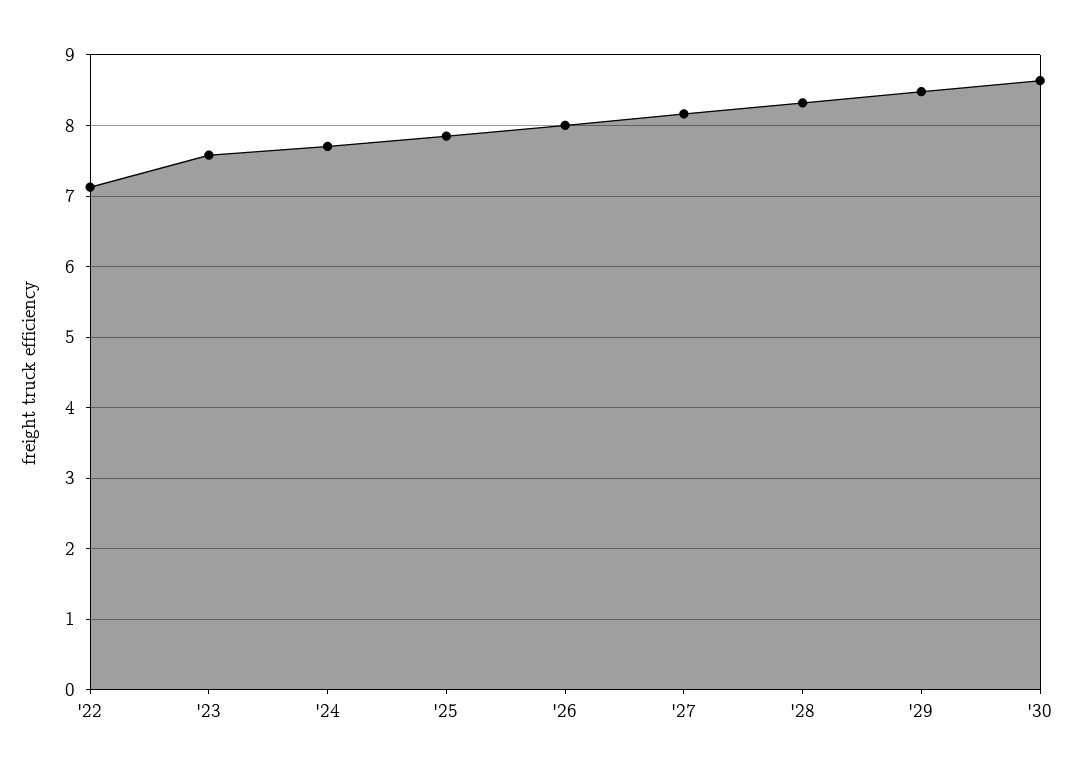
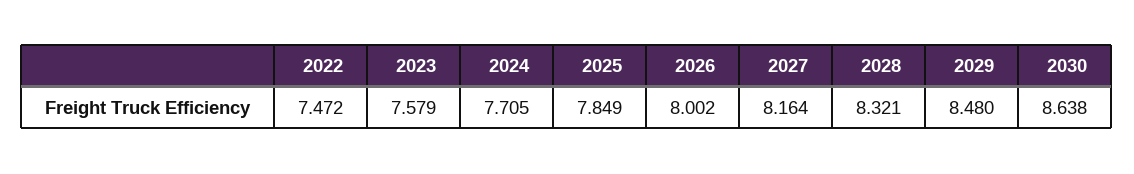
  {
-   "'22": 7.1,
+   "'22": 7.472,
    "'23": 7.579,
    "'24": 7.705,
    "'25": 7.849,
    "'26": 8.002,
    "'27": 8.164,
    "'28": 8.321,
    "'29": 8.48,
    "'30": 8.638
  }

